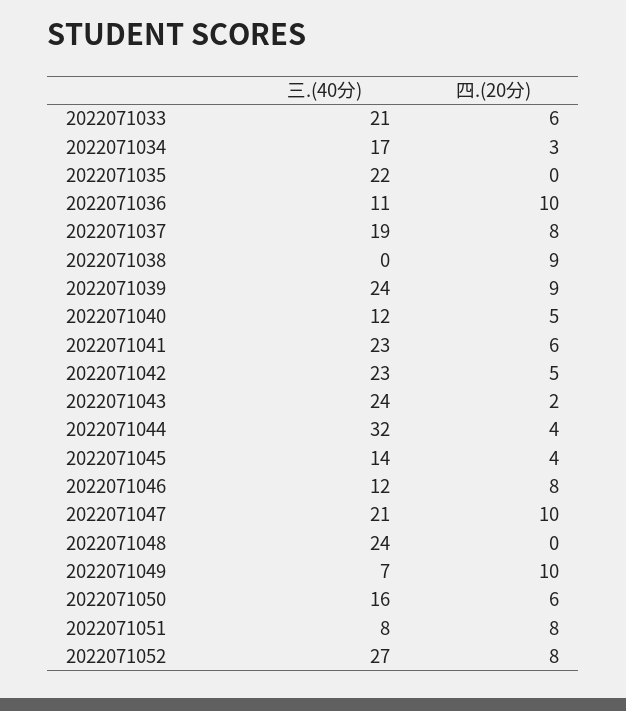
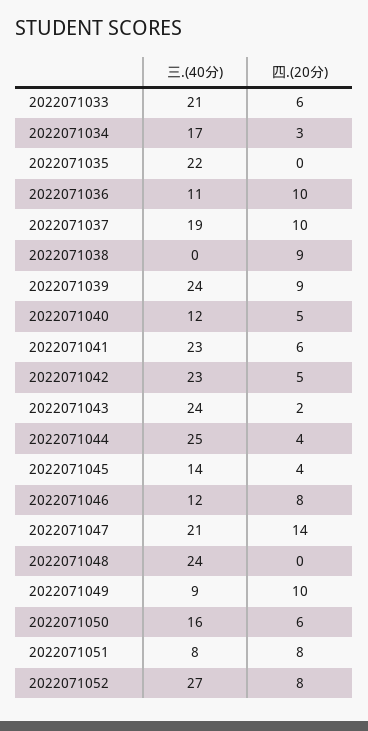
  {
    "三.(40分)": {
      "2022071033": 21,
      "2022071034": 17,
      "2022071035": 22,
      "2022071036": 11,
      "2022071037": 19,
      "2022071038": 0,
      "2022071039": 24,
      "2022071040": 12,
      "2022071041": 23,
      "2022071042": 23,
      "2022071043": 24,
-     "2022071044": 32,
+     "2022071044": 25,
      "2022071045": 14,
      "2022071046": 12,
      "2022071047": 21,
      "2022071048": 24,
-     "2022071049": 7,
+     "2022071049": 9,
      "2022071050": 16,
      "2022071051": 8,
      "2022071052": 27
    },
    "四.(20分)": {
      "2022071033": 6,
      "2022071034": 3,
      "2022071035": 0,
      "2022071036": 10,
-     "2022071037": 8,
+     "2022071037": 10,
      "2022071038": 9,
      "2022071039": 9,
      "2022071040": 5,
      "2022071041": 6,
      "2022071042": 5,
      "2022071043": 2,
      "2022071044": 4,
      "2022071045": 4,
      "2022071046": 8,
-     "2022071047": 10,
+     "2022071047": 14,
      "2022071048": 0,
      "2022071049": 10,
      "2022071050": 6,
      "2022071051": 8,
      "2022071052": 8
    }
  }

